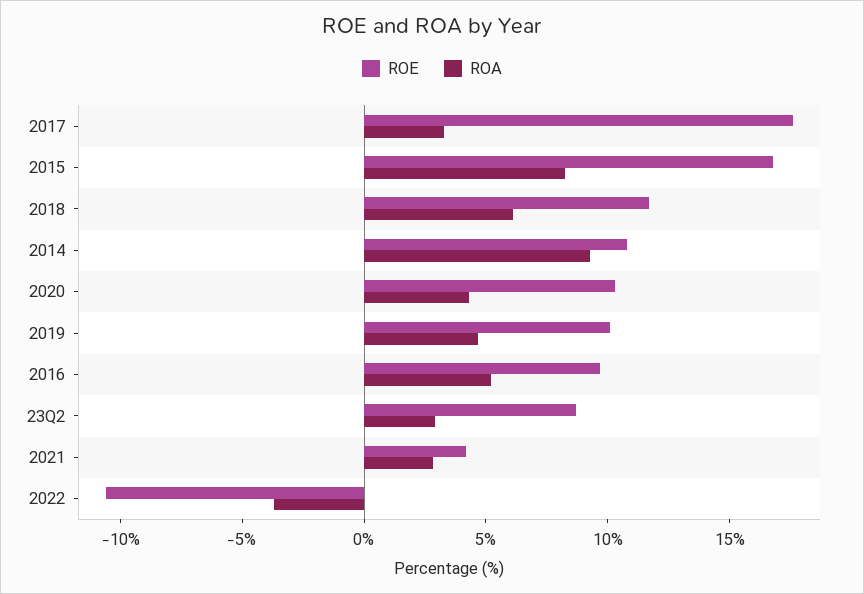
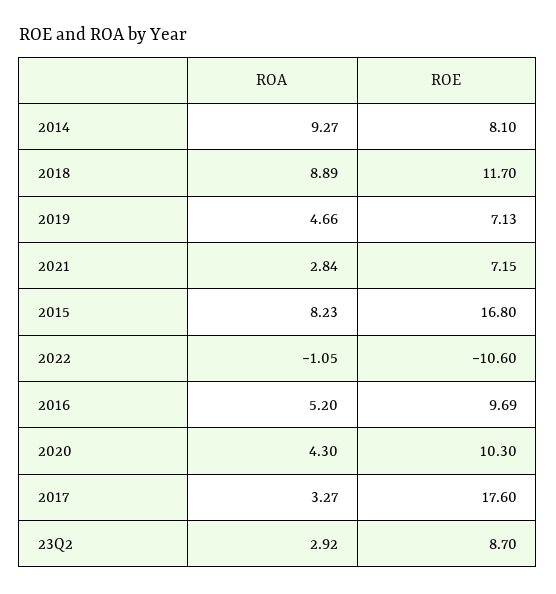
  {
    "ROE": {
      "2017": 17.6,
      "2015": 16.8,
      "2018": 11.7,
-     "2014": 11,
+     "2014": 8.1,
      "2020": 10.3,
-     "2019": 10,
+     "2019": 7.13,
      "2016": 9.69,
      "23Q2": 8.7,
-     "2021": 4,
+     "2021": 7.15,
      "2022": -10.6
    },
    "ROA": {
      "2017": 3.27,
      "2015": 8.23,
-     "2018": 6,
+     "2018": 8.89,
      "2014": 9.27,
      "2020": 4.3,
      "2019": 4.66,
      "2016": 5.2,
      "23Q2": 2.92,
      "2021": 2.84,
-     "2022": -4
+     "2022": -1.05
    }
  }

